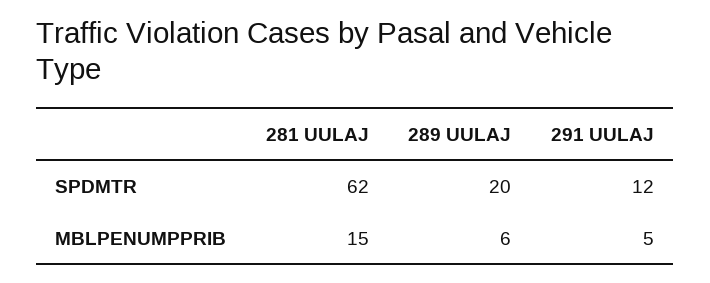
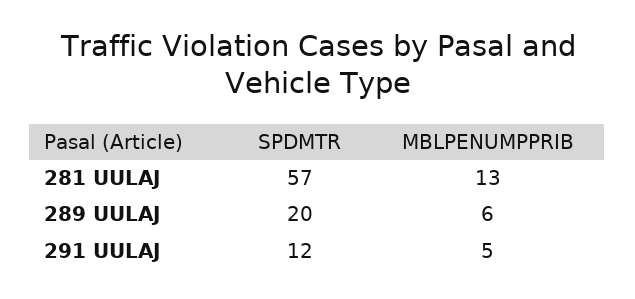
  {
    "281 UULAJ": {
-     "SPDMTR": 62,
+     "SPDMTR": 57,
-     "MBLPENUMPPRIB": 15
+     "MBLPENUMPPRIB": 13
    },
    "289 UULAJ": {
      "SPDMTR": 20,
      "MBLPENUMPPRIB": 6
    },
    "291 UULAJ": {
      "SPDMTR": 12,
      "MBLPENUMPPRIB": 5
    }
  }

